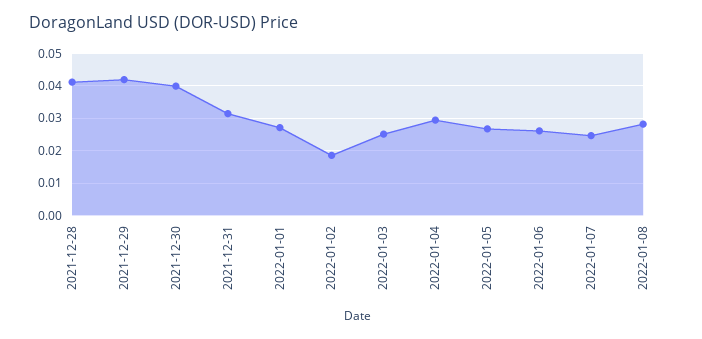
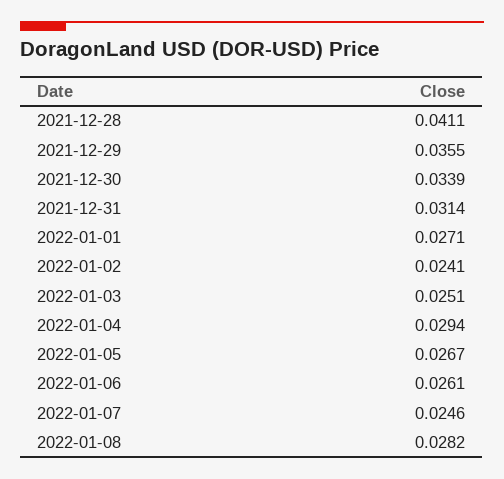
  {
    "2021-12-28": 0.0411,
-   "2021-12-29": 0.042,
+   "2021-12-29": 0.0355,
-   "2021-12-30": 0.04,
+   "2021-12-30": 0.0339,
    "2021-12-31": 0.0314,
    "2022-01-01": 0.0271,
-   "2022-01-02": 0.018,
+   "2022-01-02": 0.0241,
    "2022-01-03": 0.0251,
    "2022-01-04": 0.0294,
    "2022-01-05": 0.0267,
    "2022-01-06": 0.0261,
    "2022-01-07": 0.0246,
    "2022-01-08": 0.0282
  }

